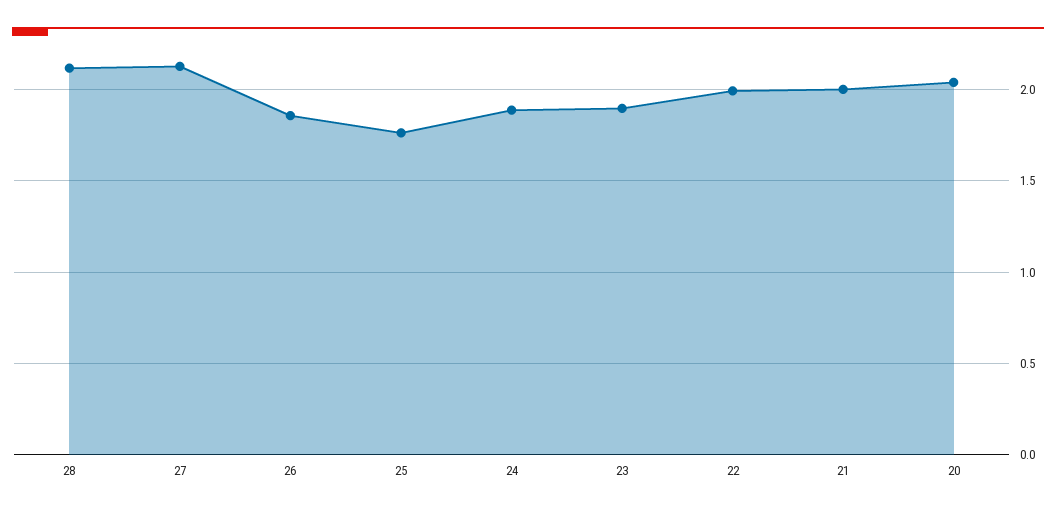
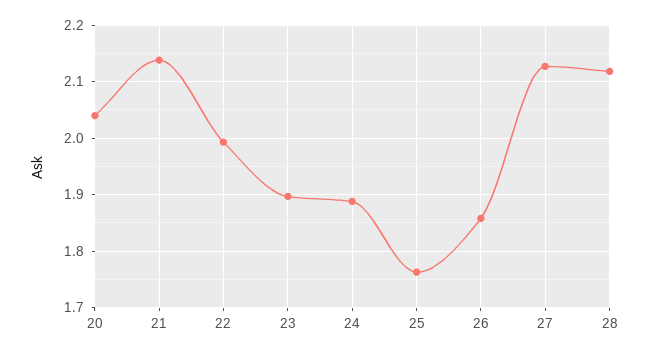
  {
    "28": 2.12,
    "27": 2.12,
    "26": 1.86,
    "25": 1.76,
    "24": 1.88,
    "23": 1.9,
    "22": 2,
-   "21": 2,
+   "21": 2.14,
    "20": 2.04
  }

